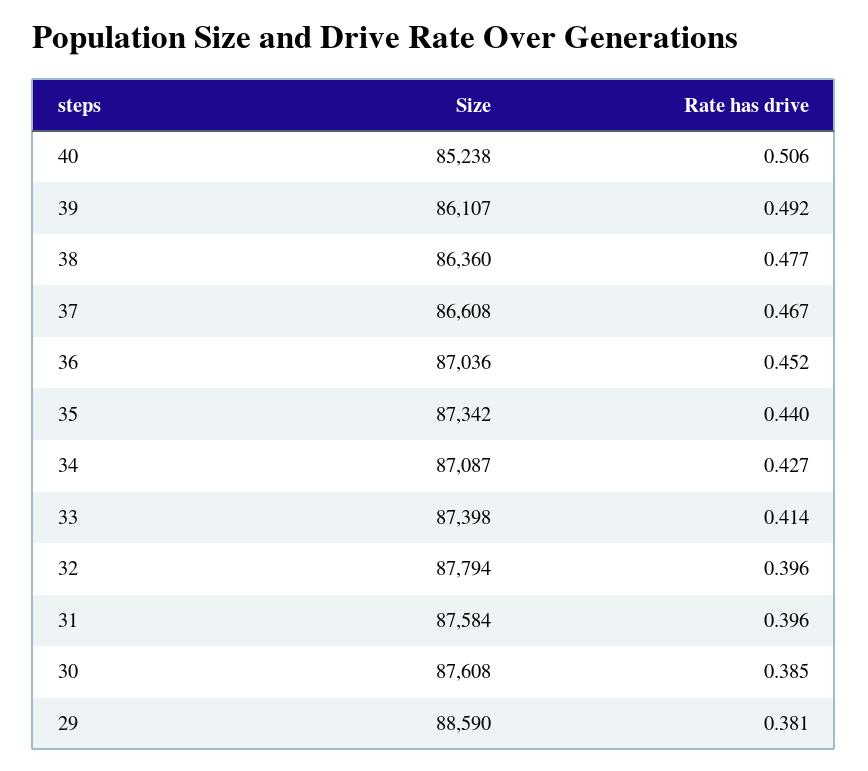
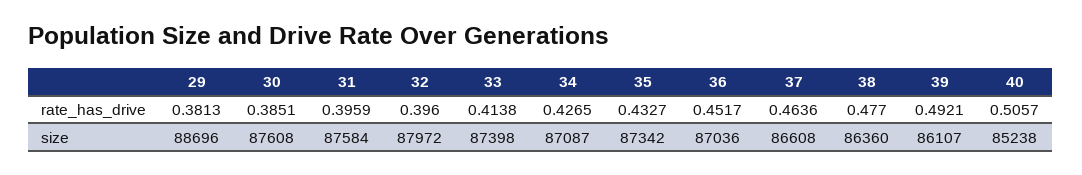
  {
    "Size": {
      "40": 85238,
      "39": 86107,
      "38": 86360,
      "37": 86608,
      "36": 87036,
      "35": 87342,
      "34": 87087,
      "33": 87398,
-     "32": 87794,
+     "32": 87972,
      "31": 87584,
      "30": 87608,
-     "29": 88590
+     "29": 88696
    },
    "Rate has drive": {
      "40": 0.5057,
      "39": 0.4921,
      "38": 0.477,
-     "37": 0.467,
+     "37": 0.4636,
      "36": 0.4517,
-     "35": 0.44,
+     "35": 0.4327,
      "34": 0.4265,
      "33": 0.4138,
      "32": 0.396,
      "31": 0.3959,
      "30": 0.3851,
      "29": 0.3813
    }
  }

